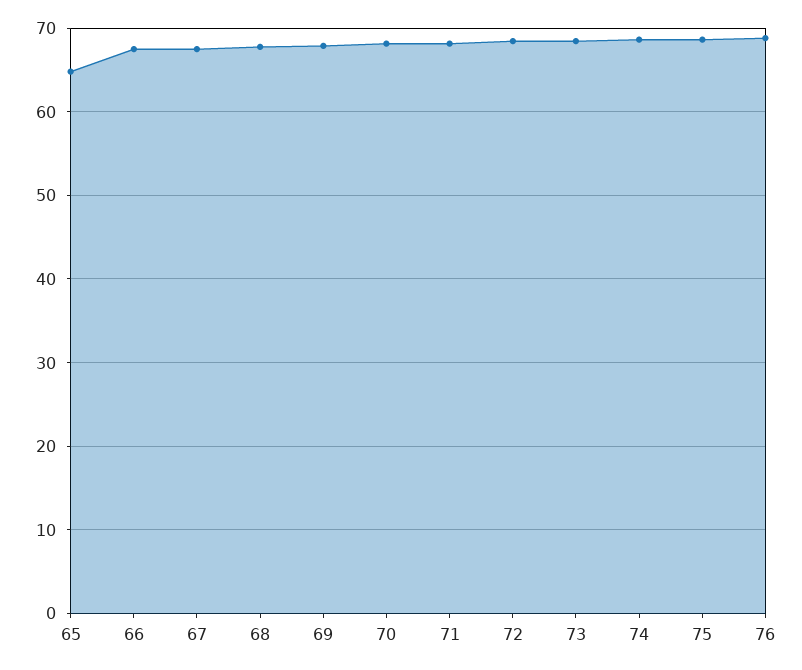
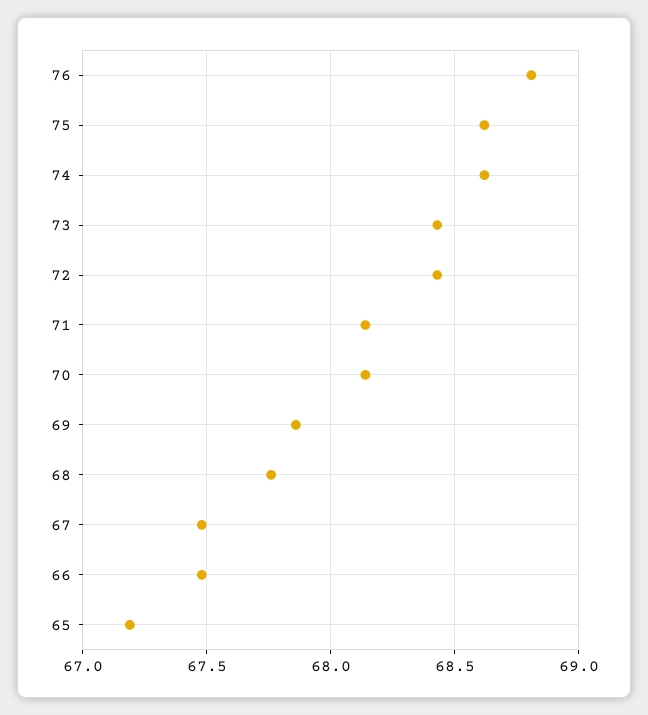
  {
-   "65": 65,
+   "65": 67.2,
    "66": 67.5,
    "67": 67.5,
    "68": 67.75,
    "69": 67.85,
    "70": 68.15,
    "71": 68.15,
    "72": 68.45,
    "73": 68.45,
    "74": 68.6,
    "75": 68.6,
    "76": 68.8
  }

